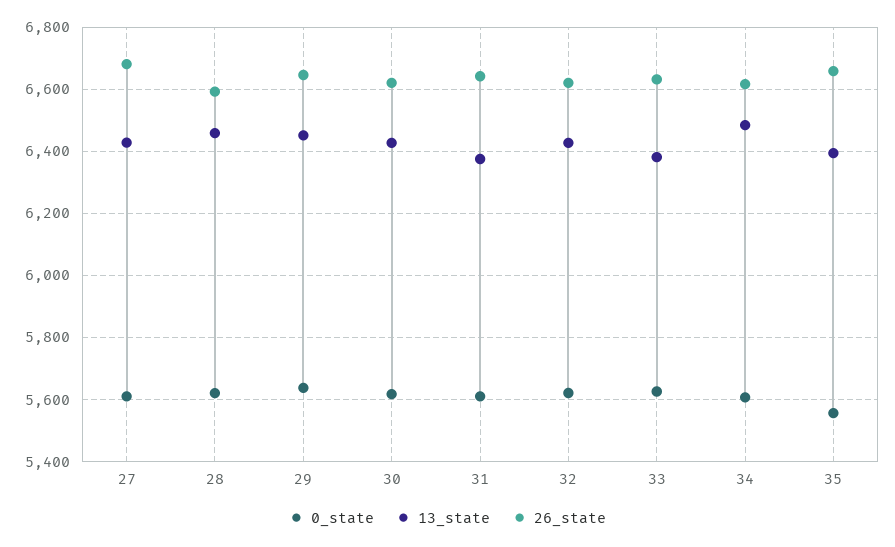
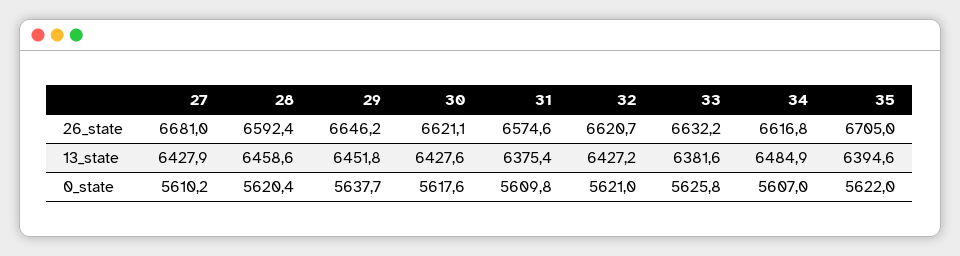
  {
    "0_state": {
      "27": 5610.2,
      "28": 5620.4,
      "29": 5637.7,
      "30": 5617.6,
      "31": 5609.8,
      "32": 5621,
      "33": 5625.8,
      "34": 5607,
-     "35": 5560
+     "35": 5622
    },
    "13_state": {
      "27": 6427.9,
      "28": 6458.6,
      "29": 6451.8,
      "30": 6427.6,
      "31": 6375.4,
      "32": 6427.2,
      "33": 6381.6,
      "34": 6484.9,
      "35": 6394.6
    },
    "26_state": {
      "27": 6681,
      "28": 6592.4,
      "29": 6646.2,
      "30": 6621.1,
-     "31": 6640,
+     "31": 6574.6,
      "32": 6620.7,
      "33": 6632.2,
      "34": 6616.8,
-     "35": 6660
+     "35": 6705
    }
  }

